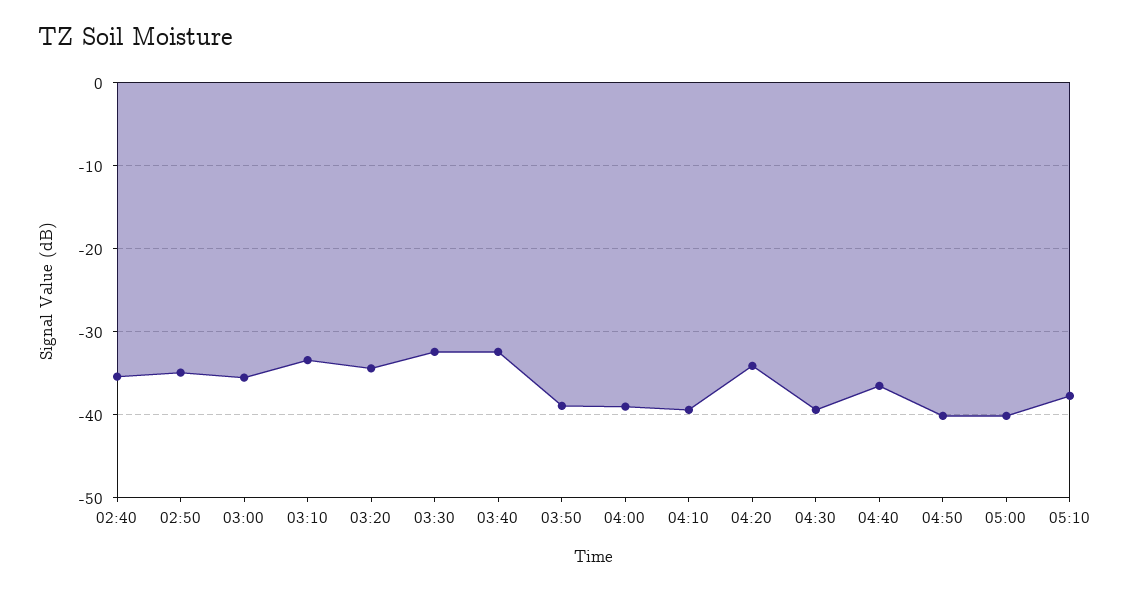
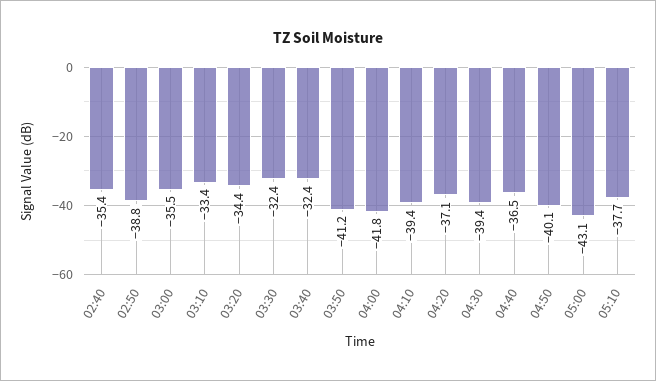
  {
    "02:40": -35.4,
-   "02:50": -35,
+   "02:50": -38.8,
    "03:00": -35.5,
    "03:10": -33.4,
    "03:20": -34.4,
    "03:30": -32.4,
    "03:40": -32.4,
-   "03:50": -39,
+   "03:50": -41.2,
-   "04:00": -39,
+   "04:00": -41.8,
    "04:10": -39.4,
-   "04:20": -34,
+   "04:20": -37.1,
    "04:30": -39.4,
    "04:40": -36.5,
    "04:50": -40.1,
-   "05:00": -40,
+   "05:00": -43.1,
    "05:10": -37.7
  }

